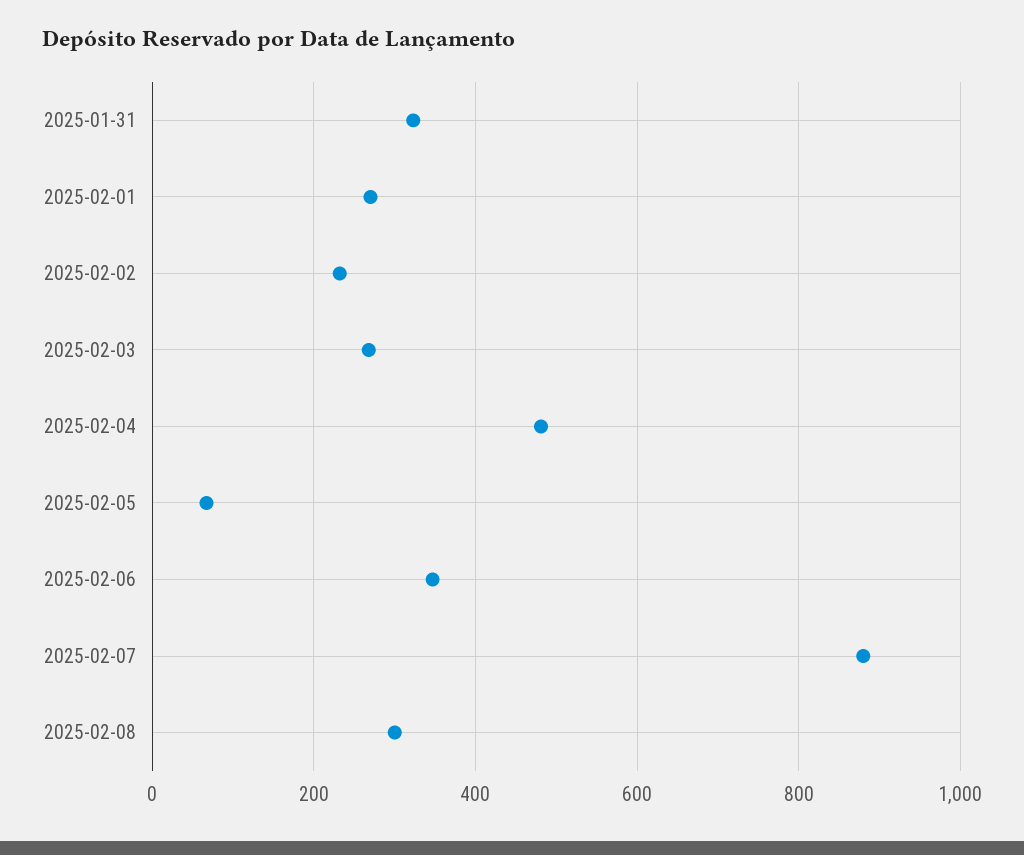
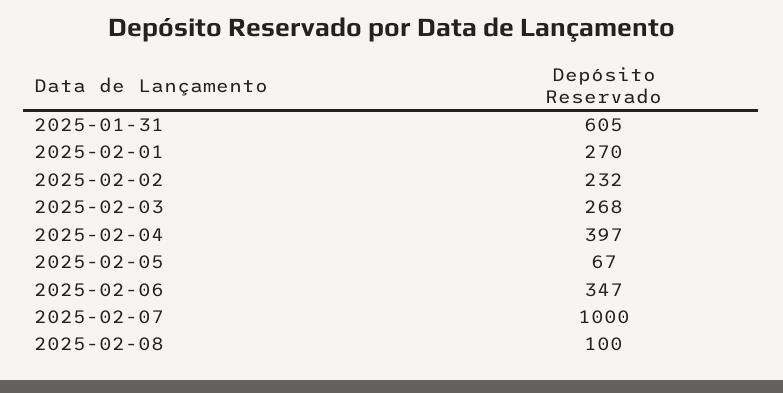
  {
-   "2025-01-31": 320,
+   "2025-01-31": 605,
    "2025-02-01": 270,
    "2025-02-02": 232,
    "2025-02-03": 268,
-   "2025-02-04": 480,
+   "2025-02-04": 397,
    "2025-02-05": 67,
    "2025-02-06": 347,
-   "2025-02-07": 880,
+   "2025-02-07": 1000,
-   "2025-02-08": 300
+   "2025-02-08": 100
  }

